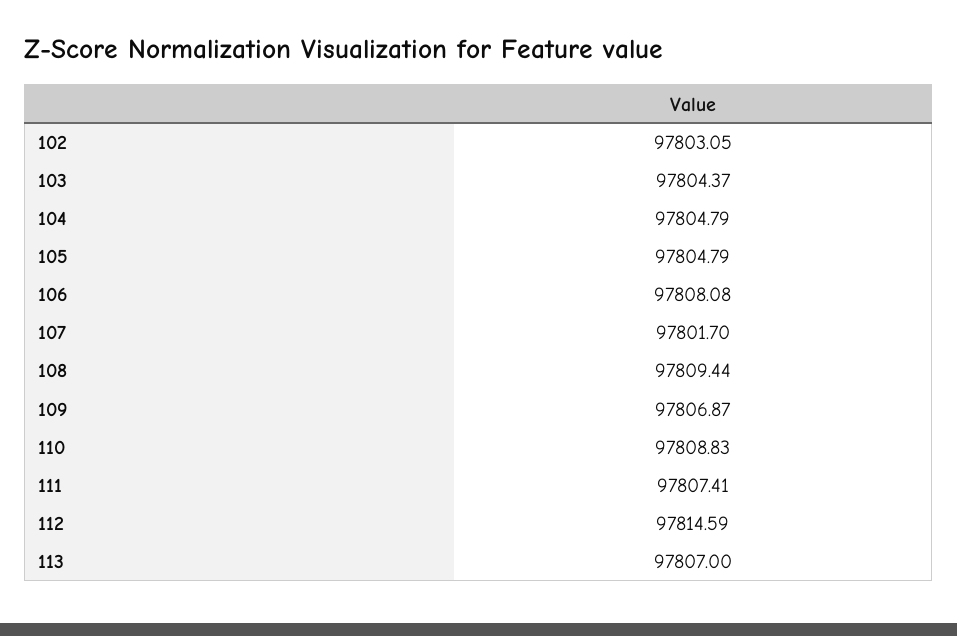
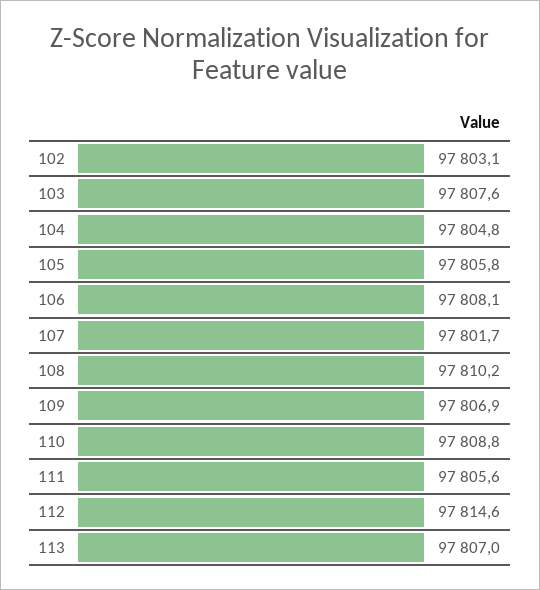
  {
    "102": 97803.05,
-   "103": 97804.37,
+   "103": 97807.6,
    "104": 97804.79,
-   "105": 97804.79,
+   "105": 97805.8,
    "106": 97808.08,
    "107": 97801.7,
-   "108": 97809.44,
+   "108": 97810.2,
    "109": 97806.87,
    "110": 97808.83,
-   "111": 97807.41,
+   "111": 97805.6,
    "112": 97814.59,
    "113": 97807
  }

